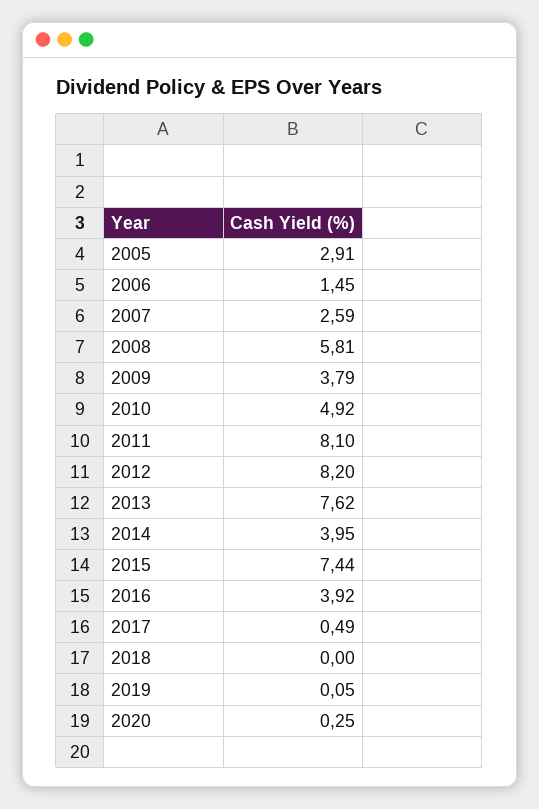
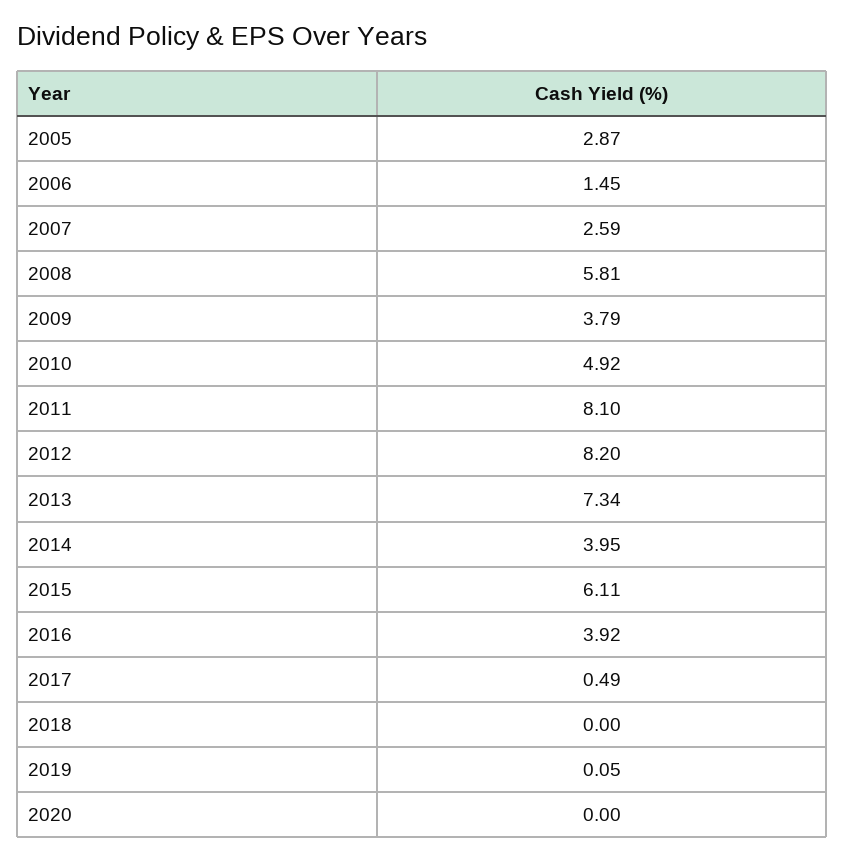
  {
-   "2005": 2.91,
+   "2005": 2.87,
    "2006": 1.45,
    "2007": 2.59,
    "2008": 5.81,
    "2009": 3.79,
    "2010": 4.92,
    "2011": 8.1,
    "2012": 8.2,
-   "2013": 7.62,
+   "2013": 7.34,
    "2014": 3.95,
-   "2015": 7.44,
+   "2015": 6.11,
    "2016": 3.92,
    "2017": 0.49,
    "2018": 0,
    "2019": 0.05,
-   "2020": 0.25
+   "2020": 0
  }

